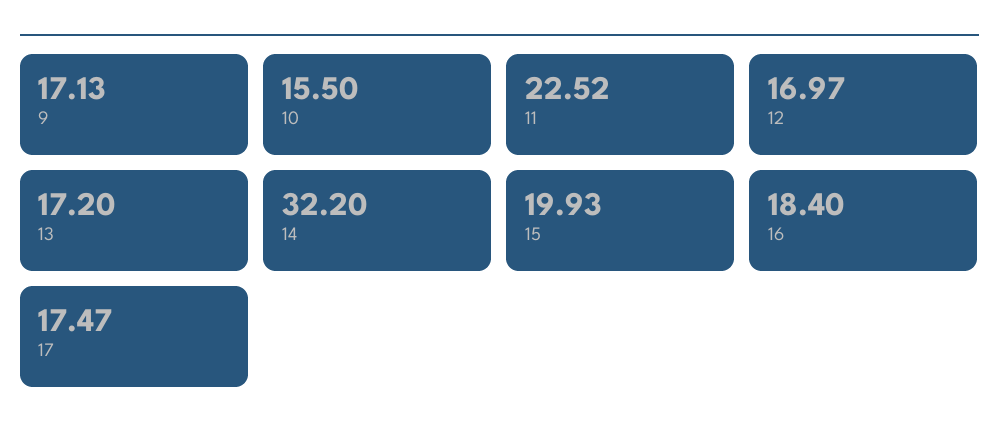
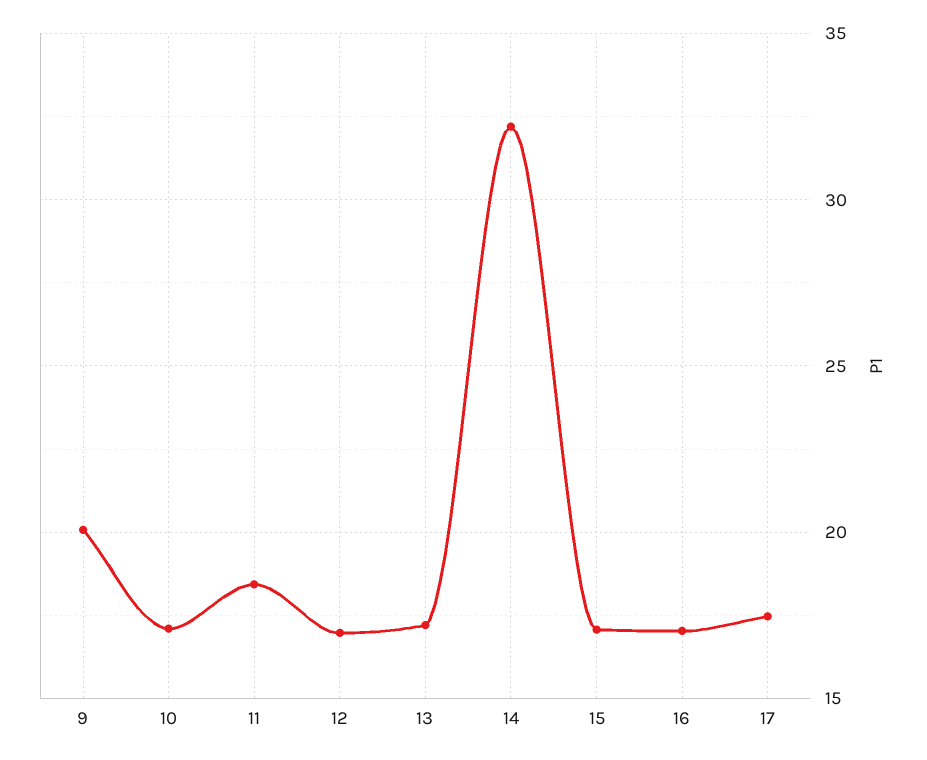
  {
-   "9": 17.13,
+   "9": 20,
-   "10": 15.5,
+   "10": 17,
-   "11": 22.52,
+   "11": 18.5,
    "12": 16.97,
    "13": 17.2,
    "14": 32.2,
-   "15": 19.93,
+   "15": 17,
-   "16": 18.4,
+   "16": 17,
    "17": 17.47
  }

